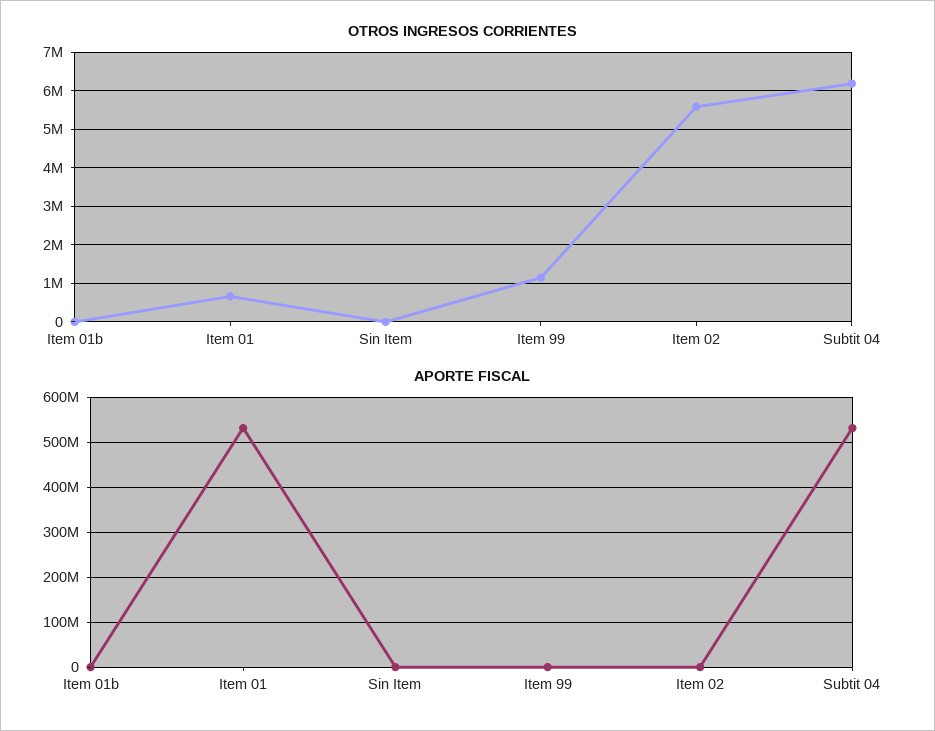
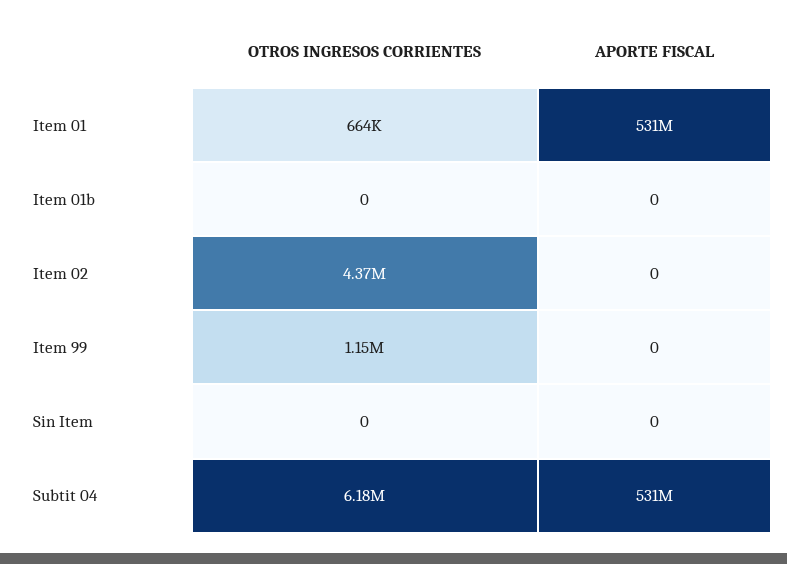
  {
    "OTROS INGRESOS CORRIENTES": {
      "Item 01b": 0,
      "Item 01": 664000,
      "Sin Item": 0,
      "Item 99": 1150000,
-     "Item 02": 5600000,
+     "Item 02": 4370000,
      "Subtit 04": 6180000
    },
    "APORTE FISCAL": {
      "Item 01b": 0,
      "Item 01": 531000000,
      "Sin Item": 0,
      "Item 99": 0,
      "Item 02": 0,
      "Subtit 04": 531000000
    }
  }

